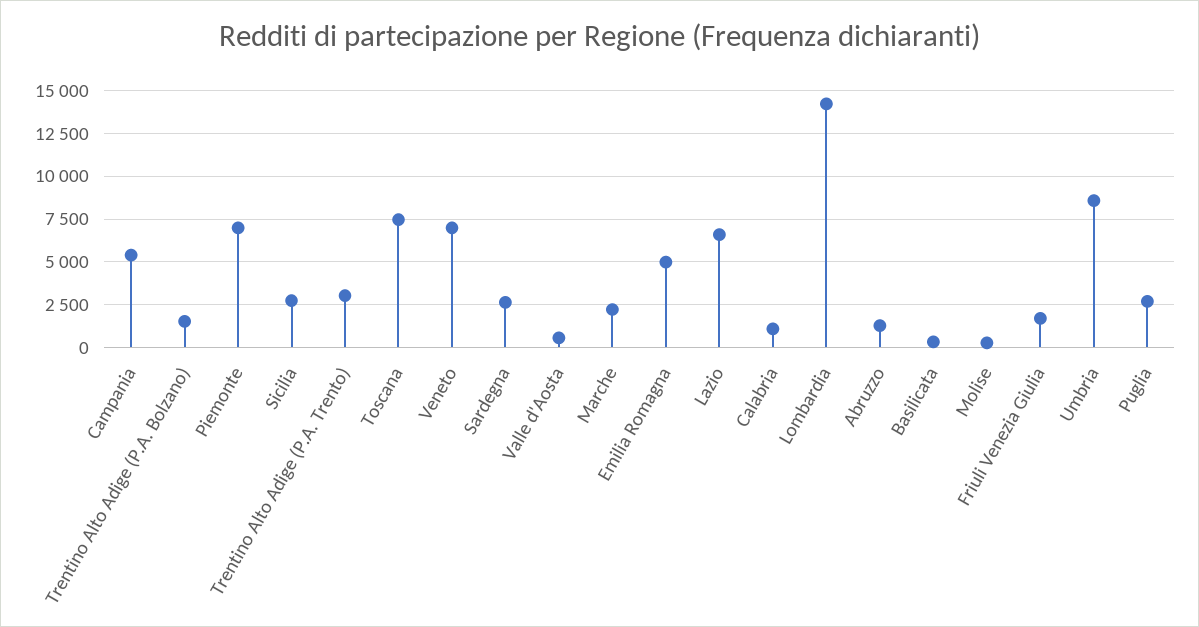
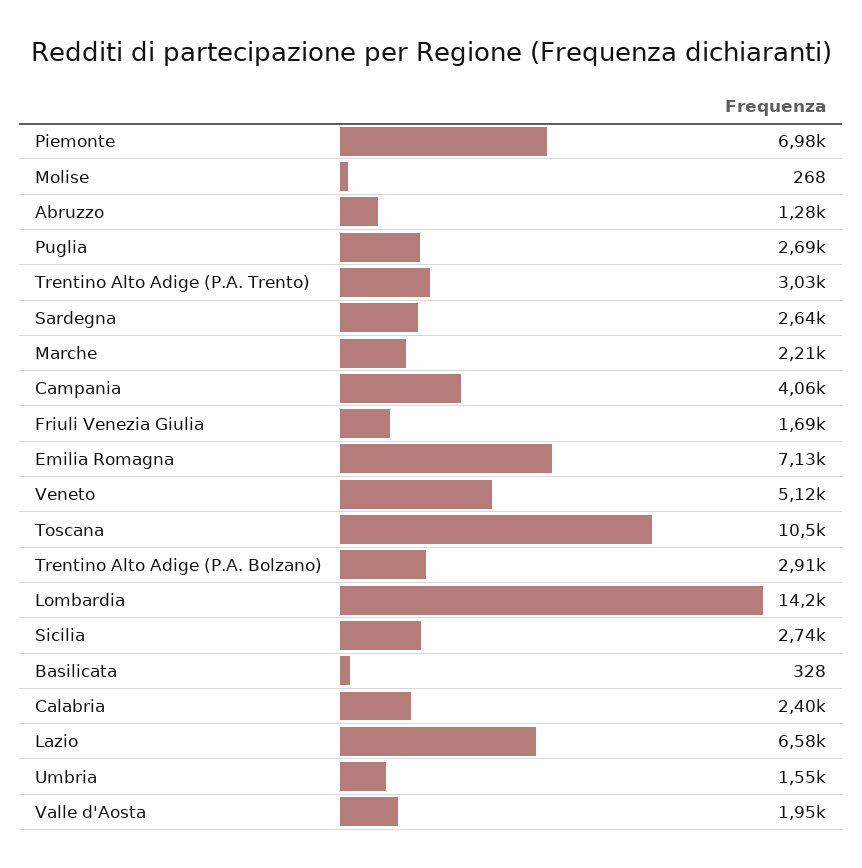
  {
-   "Campania": 5500,
+   "Campania": 4060,
-   "Trentino Alto Adige (P.A. Bolzano)": 1500,
+   "Trentino Alto Adige (P.A. Bolzano)": 2910,
    "Piemonte": 6980,
    "Sicilia": 2740,
    "Trentino Alto Adige (P.A. Trento)": 3030,
-   "Toscana": 7500,
+   "Toscana": 10500,
-   "Veneto": 7000,
+   "Veneto": 5120,
    "Sardegna": 2640,
-   "Valle d'Aosta": 500,
+   "Valle d'Aosta": 1950,
    "Marche": 2210,
-   "Emilia Romagna": 5000,
+   "Emilia Romagna": 7130,
    "Lazio": 6580,
-   "Calabria": 1000,
+   "Calabria": 2400,
    "Lombardia": 14200,
    "Abruzzo": 1280,
    "Basilicata": 328,
    "Molise": 268,
    "Friuli Venezia Giulia": 1690,
-   "Umbria": 8500,
+   "Umbria": 1550,
    "Puglia": 2690
  }

